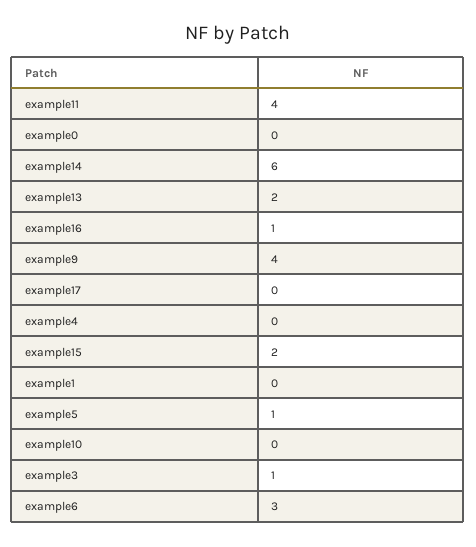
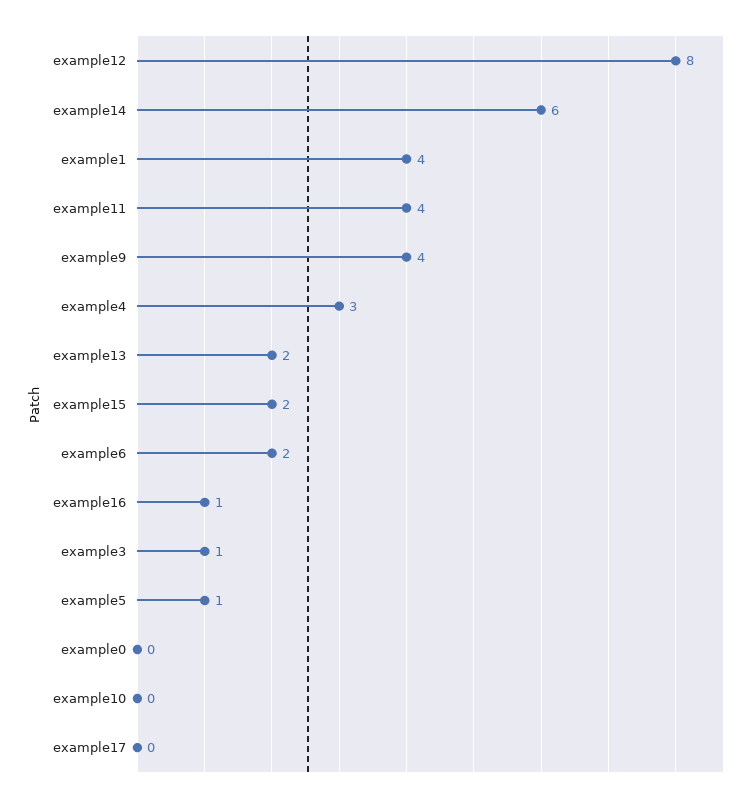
  {
    "example11": 4,
    "example0": 0,
    "example14": 6,
    "example13": 2,
    "example16": 1,
    "example9": 4,
    "example17": 0,
-   "example4": 0,
+   "example4": 3,
    "example15": 2,
-   "example1": 0,
+   "example1": 4,
    "example5": 1,
    "example10": 0,
    "example3": 1,
-   "example6": 3
+   "example6": 2,
+   "example12": 8
  }

